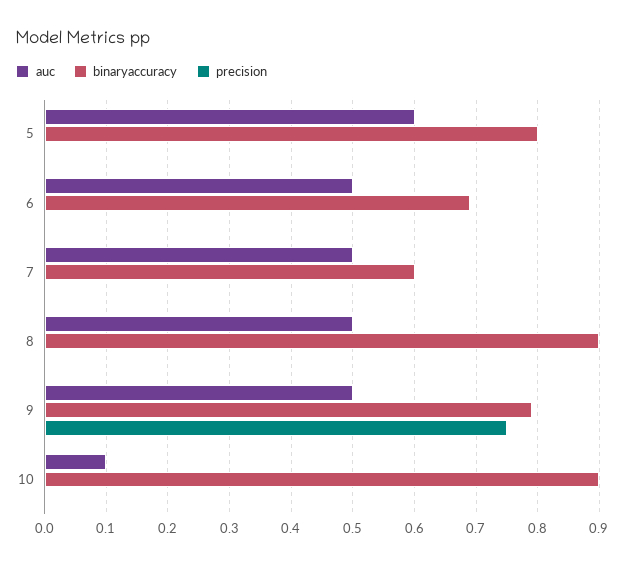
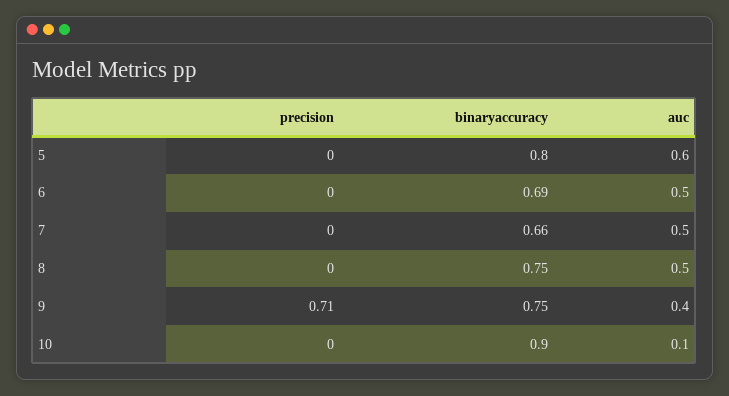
  {
    "auc": {
      "5": 0.6,
      "6": 0.5,
      "7": 0.5,
      "8": 0.5,
-     "9": 0.5,
+     "9": 0.4,
      "10": 0.1
    },
    "binaryaccuracy": {
      "5": 0.8,
      "6": 0.69,
-     "7": 0.6,
+     "7": 0.66,
-     "8": 0.9,
+     "8": 0.75,
-     "9": 0.79,
+     "9": 0.75,
      "10": 0.9
    },
    "precision": {
      "5": 0,
      "6": 0,
      "7": 0,
      "8": 0,
-     "9": 0.75,
+     "9": 0.71,
      "10": 0
    }
  }

